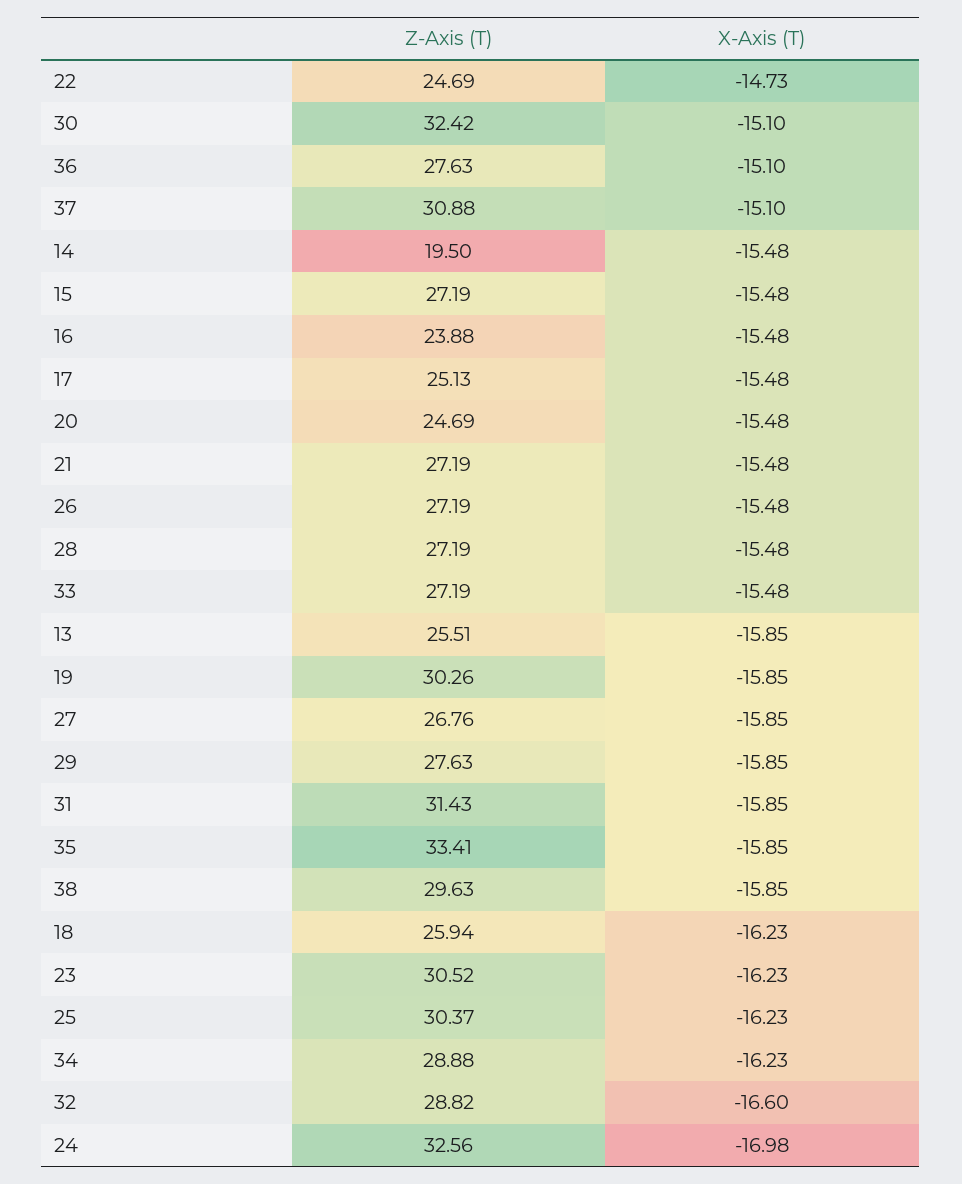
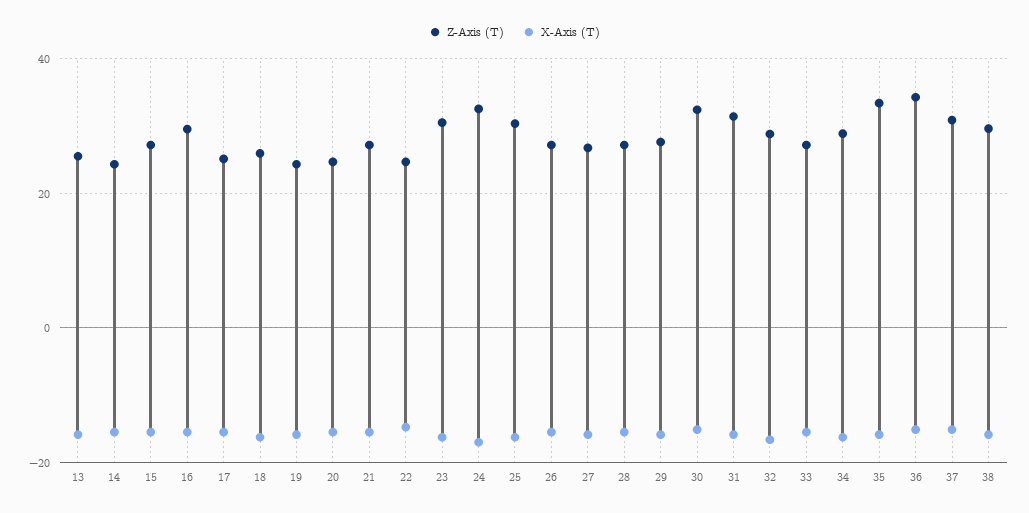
  {
    "Z-Axis (T)": {
      "22": 24.69,
      "30": 32.42,
-     "36": 27.63,
+     "36": 34,
      "37": 30.88,
-     "14": 19.5,
+     "14": 24,
      "15": 27.19,
-     "16": 23.88,
+     "16": 30,
      "17": 25.13,
      "20": 24.69,
      "21": 27.19,
      "26": 27.19,
      "28": 27.19,
      "33": 27.19,
      "13": 25.51,
-     "19": 30.26,
+     "19": 24,
      "27": 26.76,
      "29": 27.63,
      "31": 31.43,
      "35": 33.41,
      "38": 29.63,
      "18": 25.94,
      "23": 30.52,
      "25": 30.37,
      "34": 28.88,
      "32": 28.82,
      "24": 32.56
    },
    "X-Axis (T)": {
      "22": -14.73,
      "30": -15.1,
      "36": -15.1,
      "37": -15.1,
      "14": -15.48,
      "15": -15.48,
      "16": -15.48,
      "17": -15.48,
      "20": -15.48,
      "21": -15.48,
      "26": -15.48,
      "28": -15.48,
      "33": -15.48,
      "13": -15.85,
      "19": -15.85,
      "27": -15.85,
      "29": -15.85,
      "31": -15.85,
      "35": -15.85,
      "38": -15.85,
      "18": -16.23,
      "23": -16.23,
      "25": -16.23,
      "34": -16.23,
      "32": -16.6,
      "24": -16.98
    }
  }

